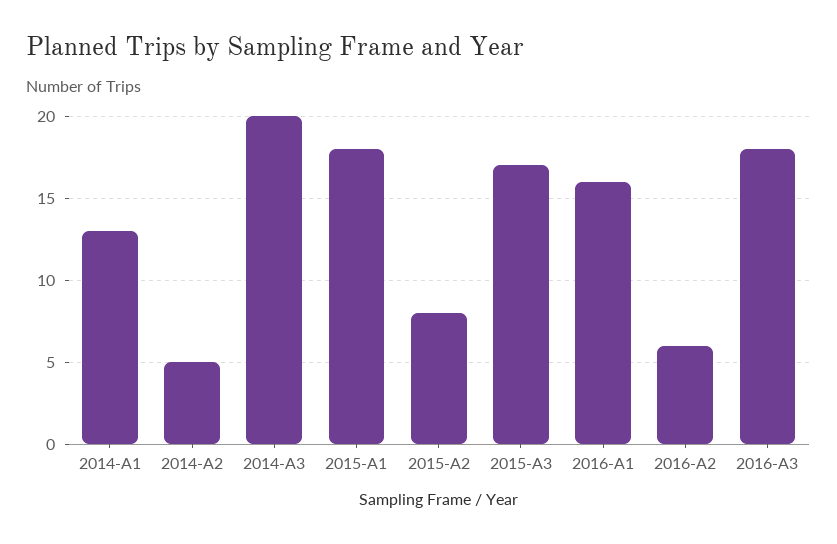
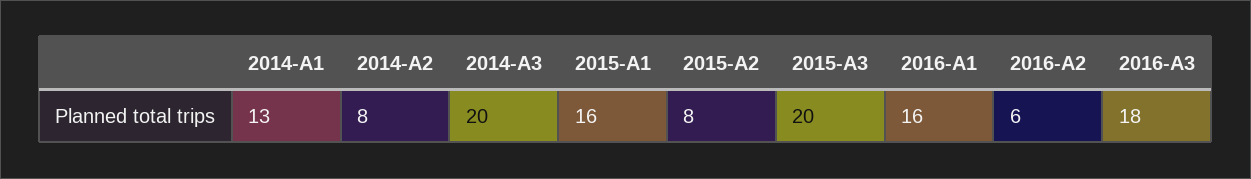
  {
    "2014-A1": 13,
-   "2014-A2": 5,
+   "2014-A2": 8,
    "2014-A3": 20,
-   "2015-A1": 18,
+   "2015-A1": 16,
    "2015-A2": 8,
-   "2015-A3": 17,
+   "2015-A3": 20,
    "2016-A1": 16,
    "2016-A2": 6,
    "2016-A3": 18
  }

